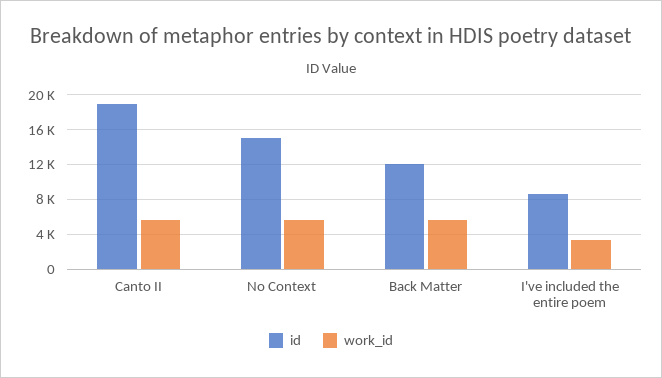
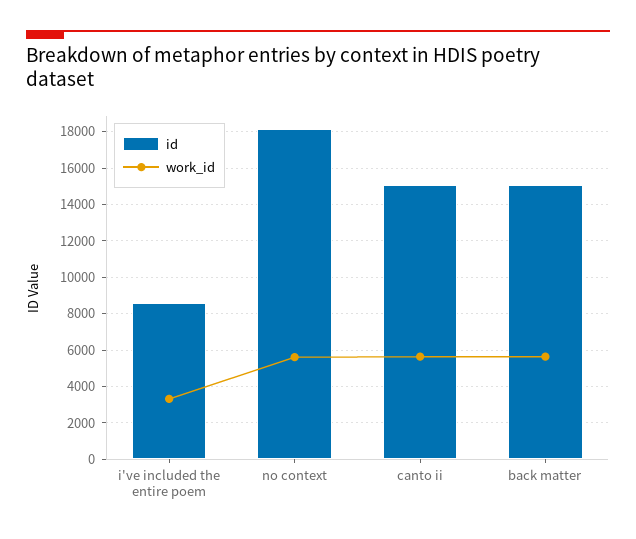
  {
    "id": {
-     "Canto II": 19000,
+     "Canto II": 15000,
-     "No Context": 15000,
+     "No Context": 18000,
-     "Back Matter": 12000,
+     "Back Matter": 15000,
      "I've included the entire poem": 8500
    },
    "work_id": {
      "Canto II": 5500,
      "No Context": 5500,
      "Back Matter": 5500,
      "I've included the entire poem": 3500
    }
  }

